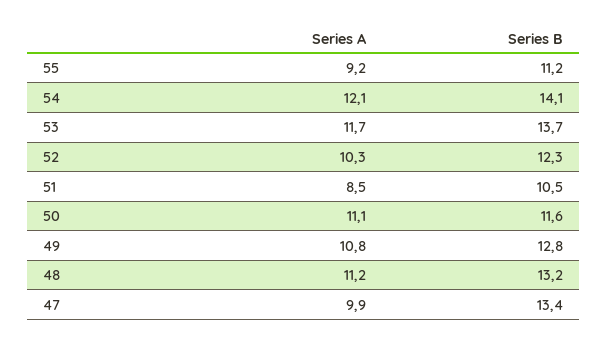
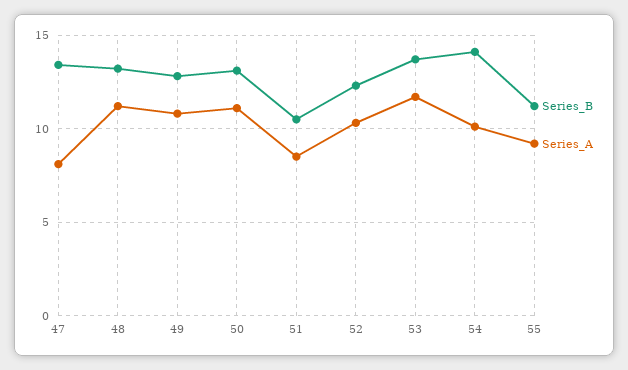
  {
    "Series A": {
      "55": 9.2,
-     "54": 12.1,
+     "54": 10,
      "53": 11.7,
      "52": 10.3,
      "51": 8.5,
      "50": 11.1,
      "49": 10.8,
      "48": 11.2,
-     "47": 9.9
+     "47": 8
    },
    "Series B": {
      "55": 11.2,
      "54": 14.1,
      "53": 13.7,
      "52": 12.3,
      "51": 10.5,
-     "50": 11.6,
+     "50": 13,
      "49": 12.8,
      "48": 13.2,
      "47": 13.4
    }
  }

